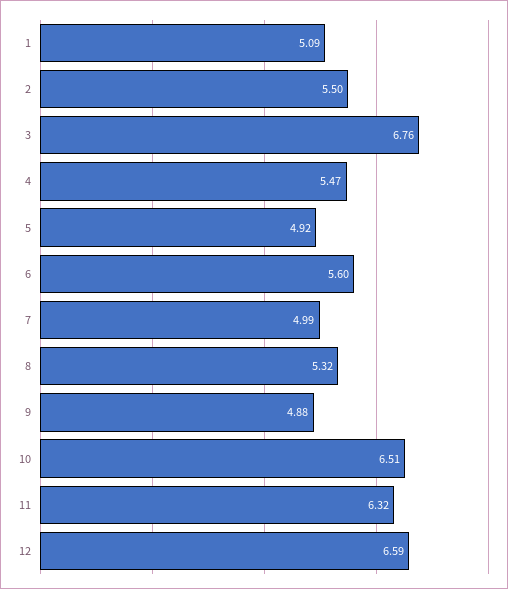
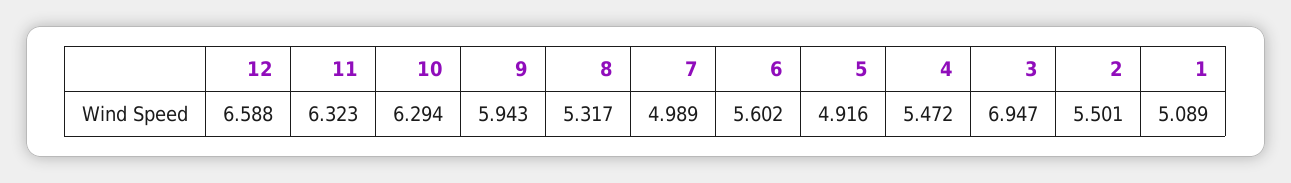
  {
    "1": 5.089,
    "2": 5.501,
-   "3": 6.76,
+   "3": 6.947,
    "4": 5.472,
    "5": 4.916,
    "6": 5.602,
    "7": 4.989,
    "8": 5.317,
-   "9": 4.88,
+   "9": 5.943,
-   "10": 6.51,
+   "10": 6.294,
    "11": 6.323,
    "12": 6.588
  }

